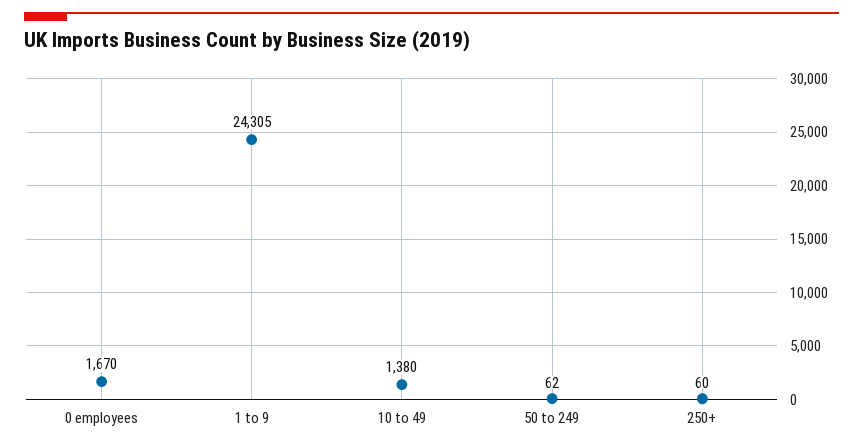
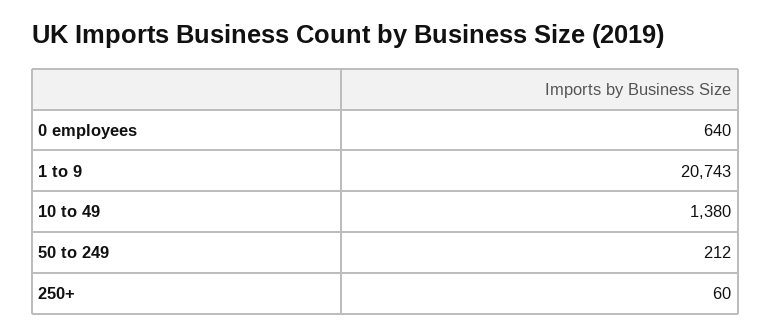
  {
-   "0 employees": 1670,
+   "0 employees": 640,
-   "1 to 9": 24305,
+   "1 to 9": 20743,
    "10 to 49": 1380,
-   "50 to 249": 62,
+   "50 to 249": 212,
    "250+": 60
  }

